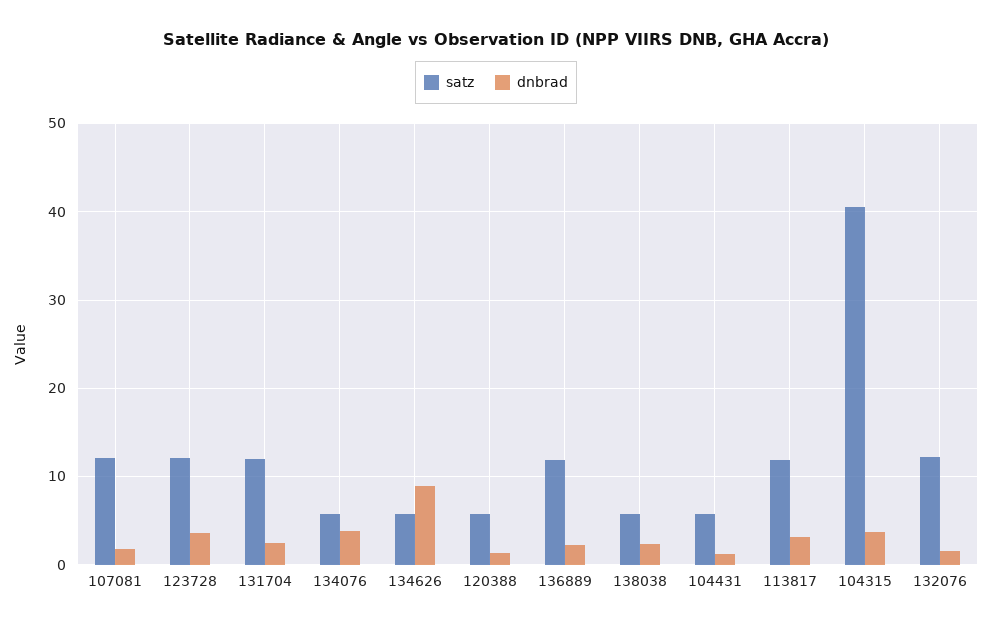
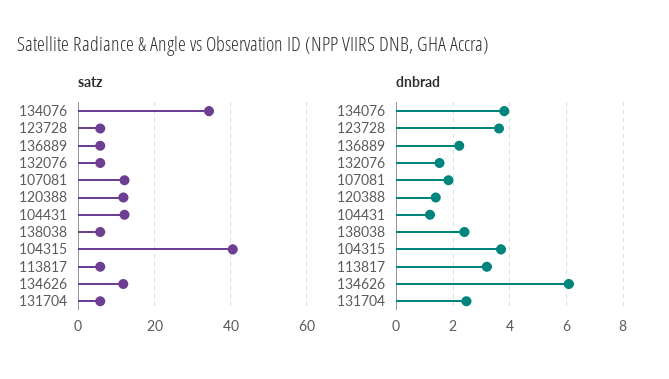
  {
    "satz": {
      "107081": 12,
-     "123728": 12,
+     "123728": 6,
-     "131704": 12,
+     "131704": 6,
-     "134076": 6,
+     "134076": 34,
-     "134626": 6,
+     "134626": 12,
-     "120388": 6,
+     "120388": 12,
-     "136889": 12,
+     "136889": 6,
      "138038": 6,
-     "104431": 6,
+     "104431": 12,
-     "113817": 12,
+     "113817": 6,
      "104315": 41,
-     "132076": 12
+     "132076": 6
    },
    "dnbrad": {
      "107081": 1.75,
      "123728": 3.5,
      "131704": 2.5,
      "134076": 3.75,
-     "134626": 9,
+     "134626": 6,
      "120388": 1.5,
      "136889": 2.25,
      "138038": 2.5,
      "104431": 1.25,
      "113817": 3.25,
      "104315": 3.75,
      "132076": 1.5
    }
  }

